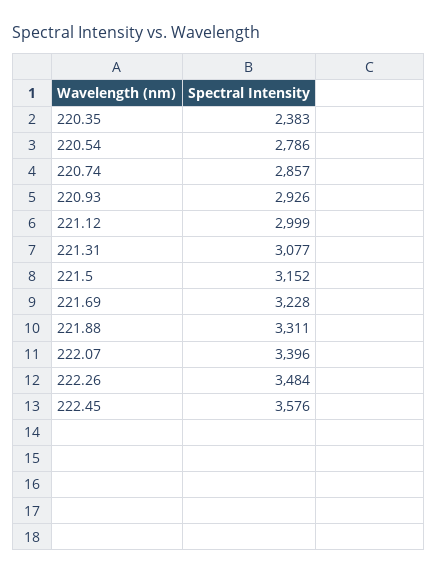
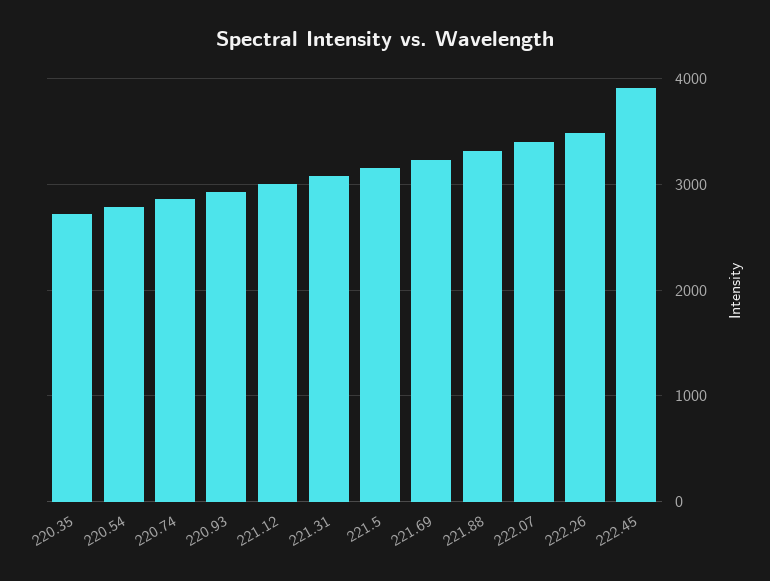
  {
-   "220.35": 2383,
+   "220.35": 2700,
    "220.54": 2786,
    "220.74": 2857,
    "220.93": 2926,
    "221.12": 2999,
    "221.31": 3077,
    "221.5": 3152,
    "221.69": 3228,
    "221.88": 3311,
    "222.07": 3396,
    "222.26": 3484,
-   "222.45": 3576
+   "222.45": 3900
  }

